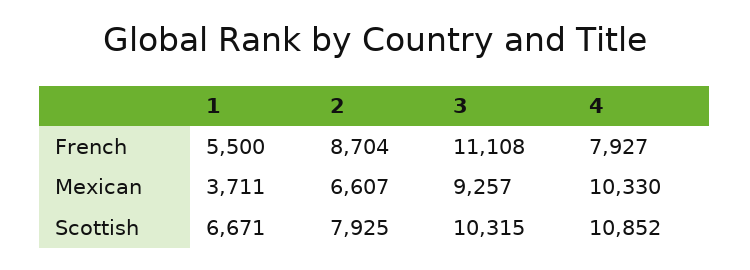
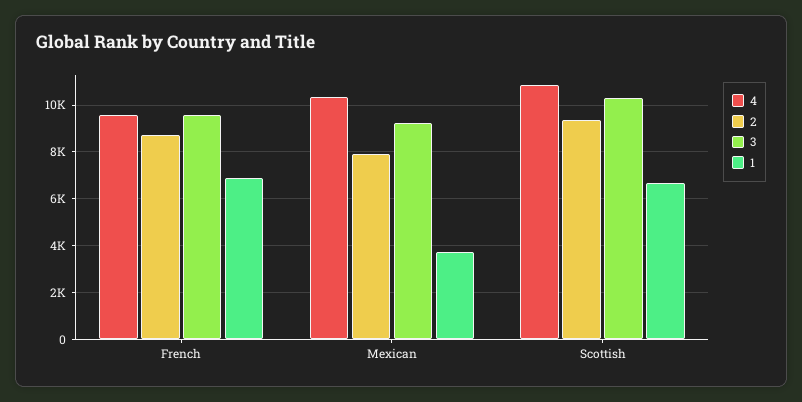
  {
    "1": {
-     "French": 5500,
+     "French": 7000,
      "Mexican": 3711,
      "Scottish": 6671
    },
    "2": {
      "French": 8704,
-     "Mexican": 6607,
+     "Mexican": 8000,
-     "Scottish": 7925
+     "Scottish": 9500
    },
    "3": {
-     "French": 11108,
+     "French": 9500,
      "Mexican": 9257,
      "Scottish": 10315
    },
    "4": {
-     "French": 7927,
+     "French": 9500,
      "Mexican": 10330,
      "Scottish": 10852
    }
  }

